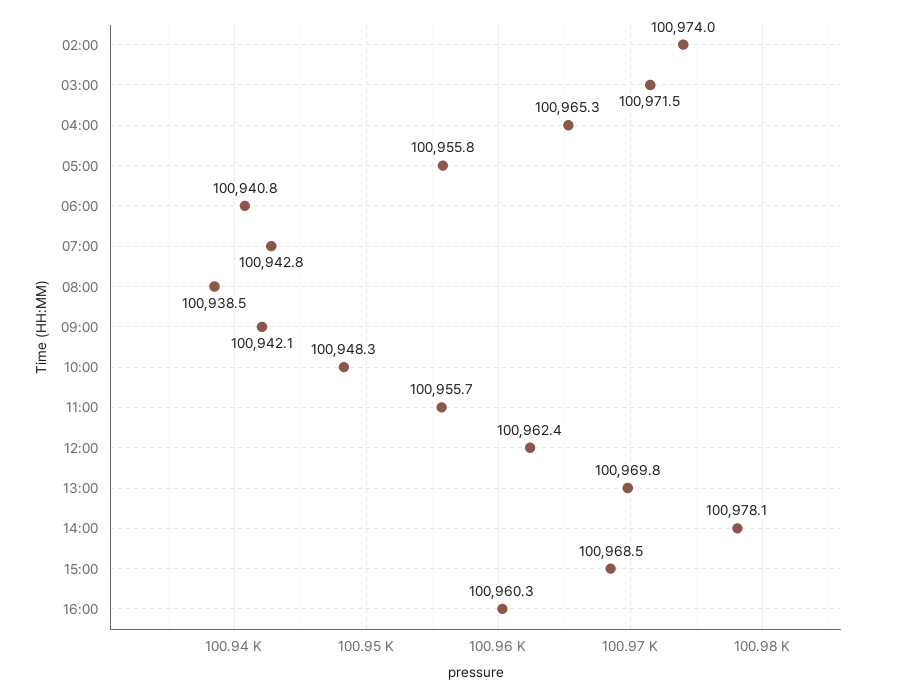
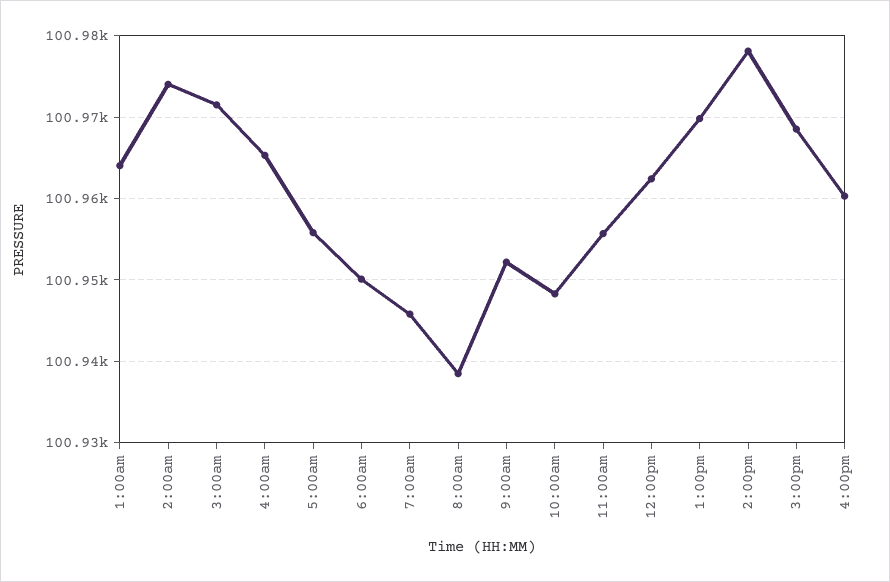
  {
    "02:00": 100974,
    "03:00": 100971.5,
    "04:00": 100965.3,
    "05:00": 100955.8,
-   "06:00": 100940.8,
+   "06:00": 100950,
-   "07:00": 100942.8,
+   "07:00": 100946,
    "08:00": 100938.5,
-   "09:00": 100942.1,
+   "09:00": 100952,
    "10:00": 100948.3,
    "11:00": 100955.7,
    "12:00": 100962.4,
    "13:00": 100969.8,
    "14:00": 100978.1,
    "15:00": 100968.5,
-   "16:00": 100960.3
+   "16:00": 100960.3,
+   "1:00am": 100964
  }

